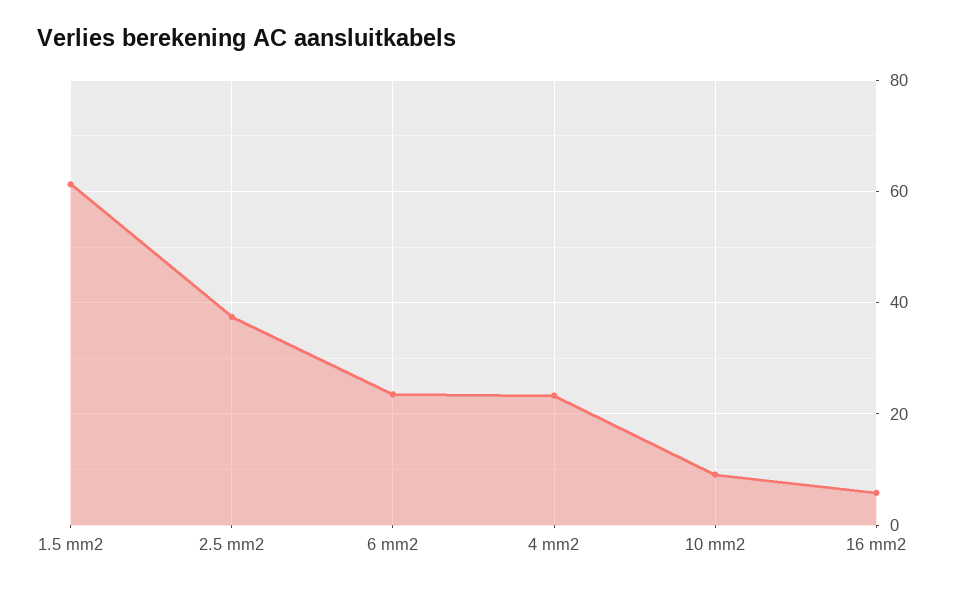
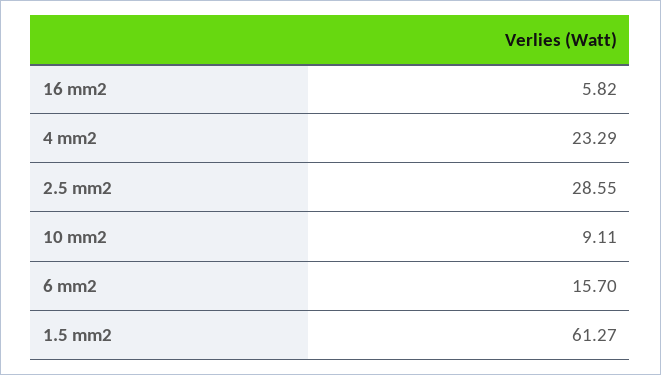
  {
    "1.5 mm2": 61.27,
-   "2.5 mm2": 38,
+   "2.5 mm2": 28.55,
-   "6 mm2": 24,
+   "6 mm2": 15.7,
    "4 mm2": 23.29,
    "10 mm2": 9.11,
    "16 mm2": 5.82
  }

